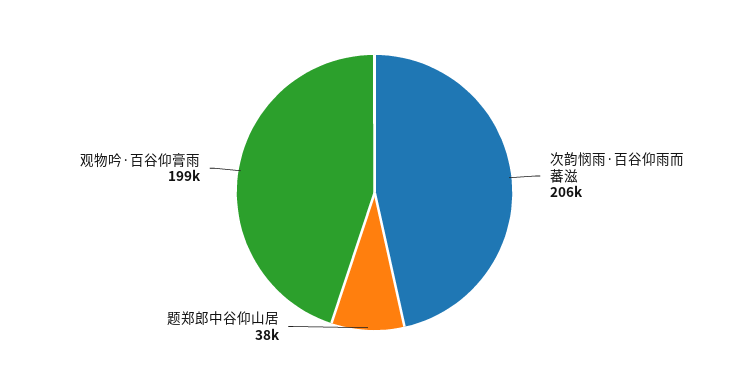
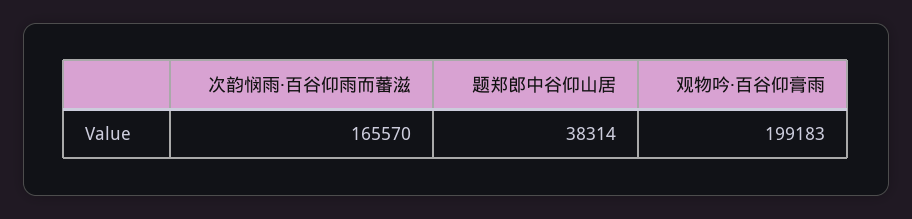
  {
-   "次韵悯雨·百谷仰雨而蕃滋": 206000,
+   "次韵悯雨·百谷仰雨而蕃滋": 165570,
    "题郑郎中谷仰山居": 38314,
    "观物吟·百谷仰膏雨": 199183
  }

